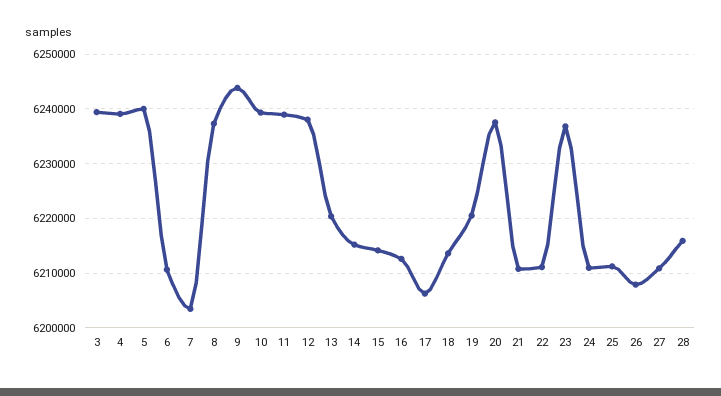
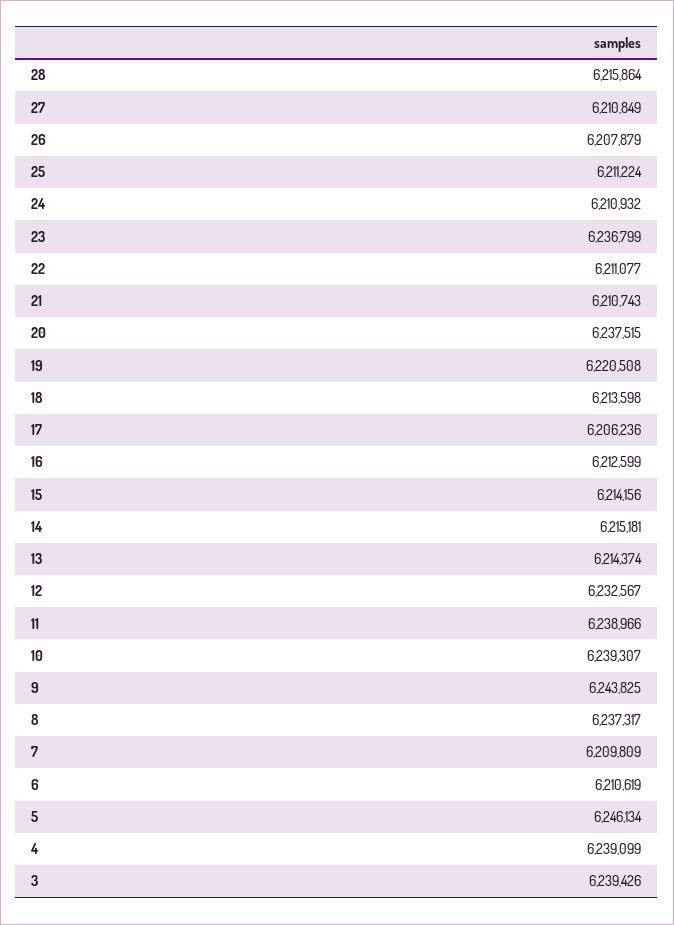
  {
    "3": 6239426,
    "4": 6239099,
-   "5": 6240000,
+   "5": 6246134,
    "6": 6210619,
-   "7": 6204000,
+   "7": 6209809,
    "8": 6237317,
    "9": 6243825,
    "10": 6239307,
    "11": 6238966,
-   "12": 6238000,
+   "12": 6232567,
-   "13": 6220000,
+   "13": 6214374,
    "14": 6215181,
    "15": 6214156,
    "16": 6212599,
    "17": 6206236,
    "18": 6213598,
    "19": 6220508,
    "20": 6237515,
    "21": 6210743,
    "22": 6211077,
    "23": 6236799,
    "24": 6210932,
    "25": 6211224,
    "26": 6207879,
    "27": 6210849,
    "28": 6215864
  }

